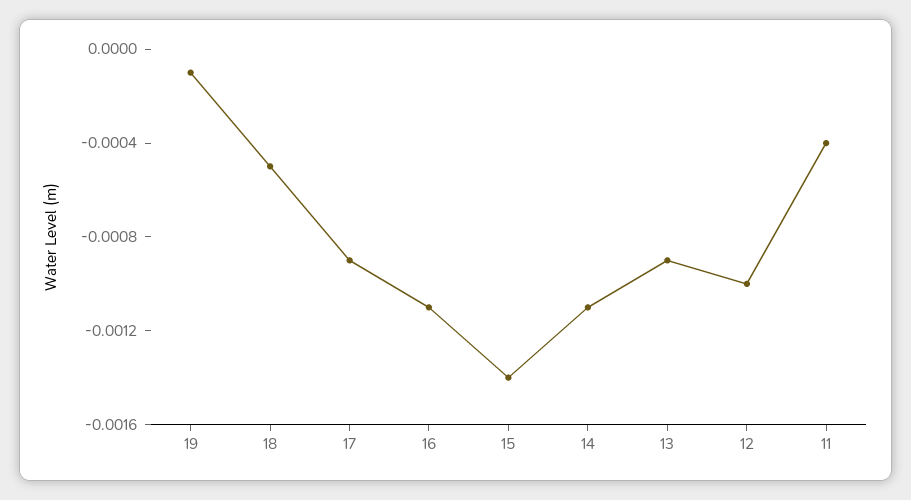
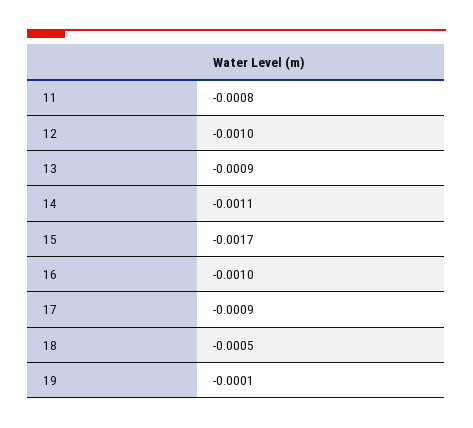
  {
    "19": -0.0001,
    "18": -0.0005,
    "17": -0.0009,
-   "16": -0.0011,
+   "16": -0.001,
-   "15": -0.0014,
+   "15": -0.0017,
    "14": -0.0011,
    "13": -0.0009,
    "12": -0.001,
-   "11": -0.0004
+   "11": -0.0008
  }

